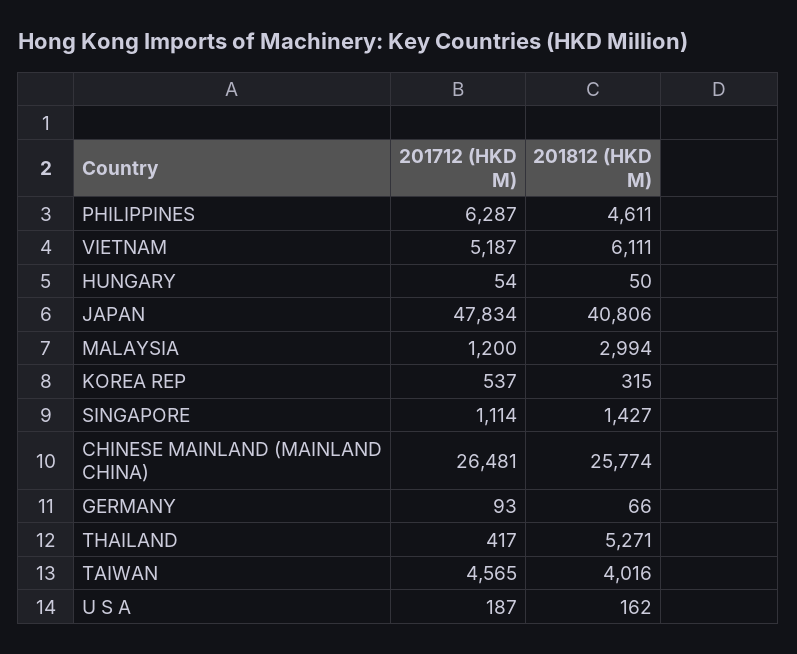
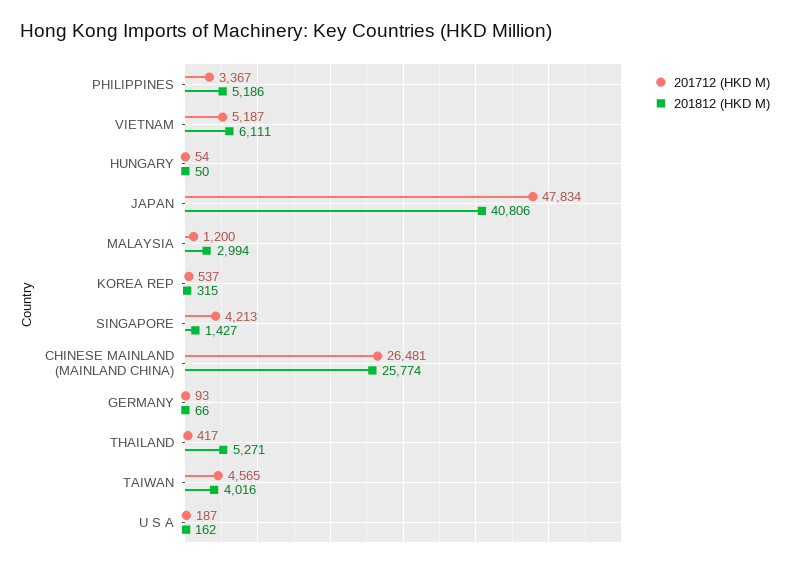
  {
    "201712 (HKD M)": {
-     "PHILIPPINES": 6287,
+     "PHILIPPINES": 3367,
      "VIETNAM": 5187,
      "HUNGARY": 54,
      "JAPAN": 47834,
      "MALAYSIA": 1200,
      "KOREA REP": 537,
-     "SINGAPORE": 1114,
+     "SINGAPORE": 4213,
      "CHINESE MAINLAND (MAINLAND CHINA)": 26481,
      "GERMANY": 93,
      "THAILAND": 417,
      "TAIWAN": 4565,
      "U S A": 187
    },
    "201812 (HKD M)": {
-     "PHILIPPINES": 4611,
+     "PHILIPPINES": 5186,
      "VIETNAM": 6111,
      "HUNGARY": 50,
      "JAPAN": 40806,
      "MALAYSIA": 2994,
      "KOREA REP": 315,
      "SINGAPORE": 1427,
      "CHINESE MAINLAND (MAINLAND CHINA)": 25774,
      "GERMANY": 66,
      "THAILAND": 5271,
      "TAIWAN": 4016,
      "U S A": 162
    }
  }

